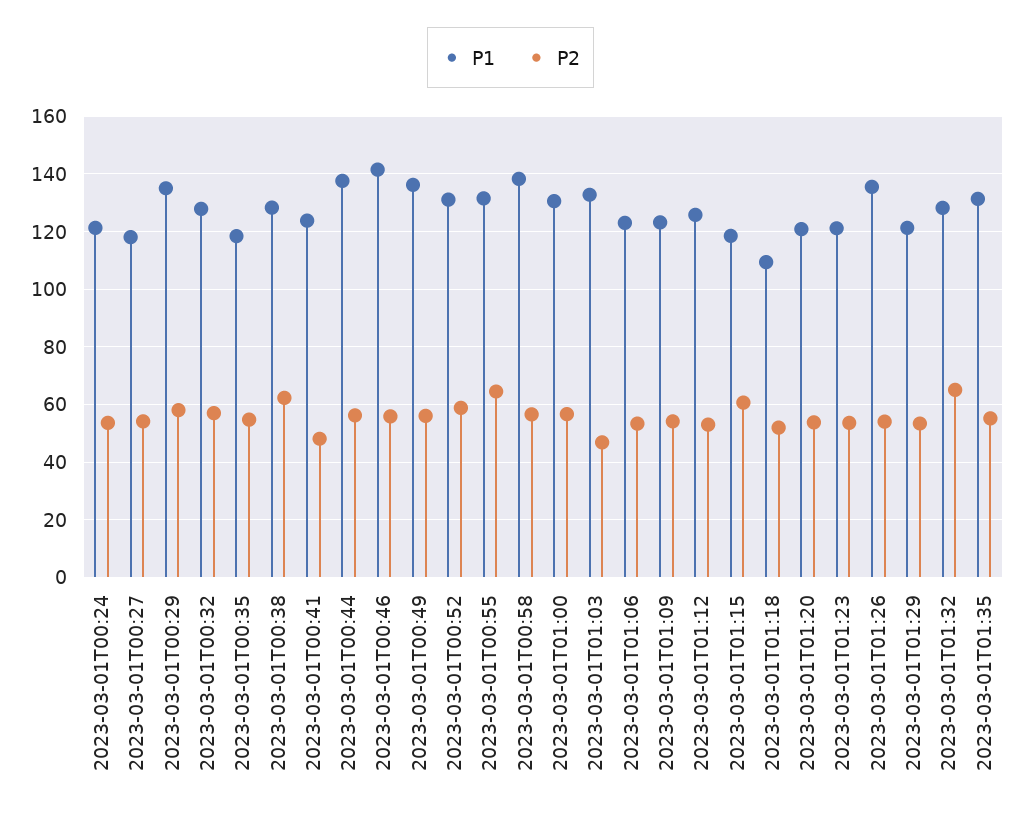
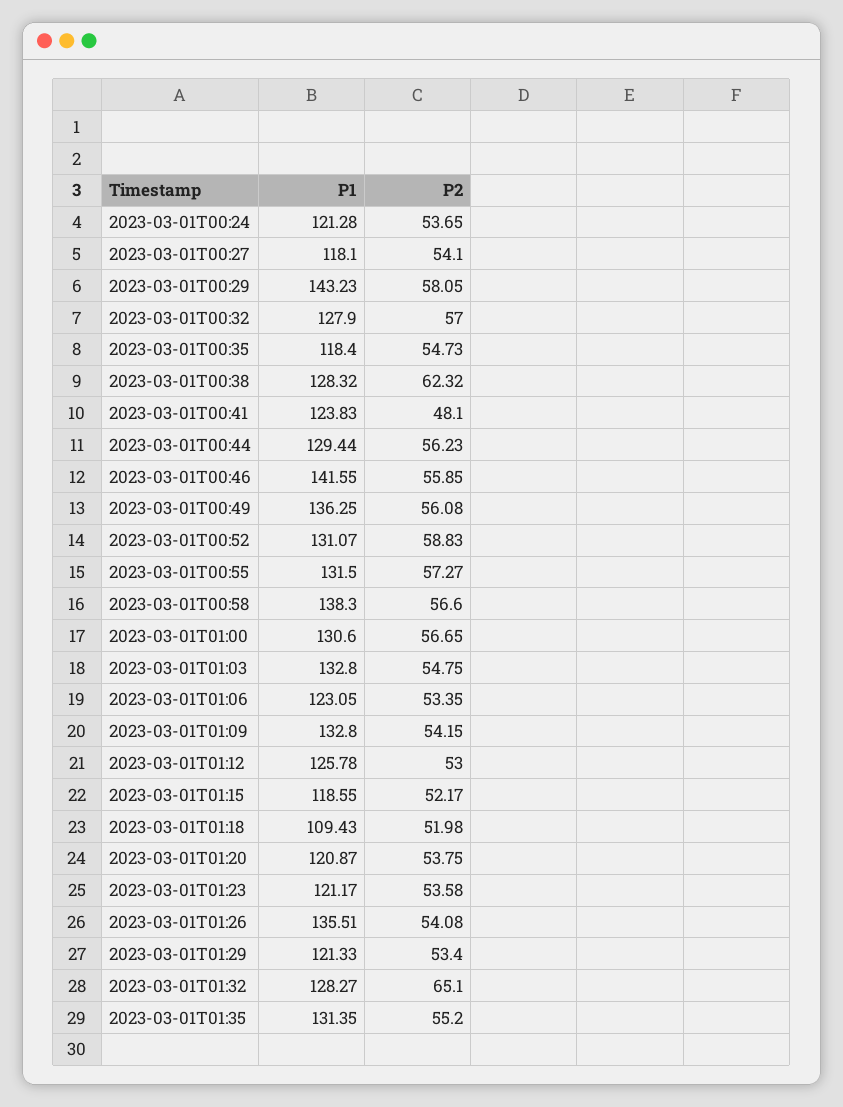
  {
    "P1": {
      "2023-03-01T00:24": 121.28,
      "2023-03-01T00:27": 118.1,
-     "2023-03-01T00:29": 135,
+     "2023-03-01T00:29": 143.23,
      "2023-03-01T00:32": 127.9,
      "2023-03-01T00:35": 118.4,
      "2023-03-01T00:38": 128.32,
      "2023-03-01T00:41": 123.83,
-     "2023-03-01T00:44": 137.5,
+     "2023-03-01T00:44": 129.44,
      "2023-03-01T00:46": 141.55,
      "2023-03-01T00:49": 136.25,
      "2023-03-01T00:52": 131.07,
      "2023-03-01T00:55": 131.5,
      "2023-03-01T00:58": 138.3,
      "2023-03-01T01:00": 130.6,
      "2023-03-01T01:03": 132.8,
      "2023-03-01T01:06": 123.05,
-     "2023-03-01T01:09": 122.5,
+     "2023-03-01T01:09": 132.8,
      "2023-03-01T01:12": 125.78,
      "2023-03-01T01:15": 118.55,
      "2023-03-01T01:18": 109.43,
      "2023-03-01T01:20": 120.87,
      "2023-03-01T01:23": 121.17,
      "2023-03-01T01:26": 135.51,
      "2023-03-01T01:29": 121.33,
      "2023-03-01T01:32": 128.27,
      "2023-03-01T01:35": 131.35
    },
    "P2": {
      "2023-03-01T00:24": 53.65,
      "2023-03-01T00:27": 54.1,
      "2023-03-01T00:29": 58.05,
      "2023-03-01T00:32": 57,
      "2023-03-01T00:35": 54.73,
      "2023-03-01T00:38": 62.32,
      "2023-03-01T00:41": 48.1,
      "2023-03-01T00:44": 56.23,
      "2023-03-01T00:46": 55.85,
      "2023-03-01T00:49": 56.08,
      "2023-03-01T00:52": 58.83,
-     "2023-03-01T00:55": 65,
+     "2023-03-01T00:55": 57.27,
      "2023-03-01T00:58": 56.6,
      "2023-03-01T01:00": 56.65,
-     "2023-03-01T01:03": 47.5,
+     "2023-03-01T01:03": 54.75,
      "2023-03-01T01:06": 53.35,
      "2023-03-01T01:09": 54.15,
      "2023-03-01T01:12": 53,
-     "2023-03-01T01:15": 60,
+     "2023-03-01T01:15": 52.17,
      "2023-03-01T01:18": 51.98,
      "2023-03-01T01:20": 53.75,
      "2023-03-01T01:23": 53.58,
      "2023-03-01T01:26": 54.08,
      "2023-03-01T01:29": 53.4,
      "2023-03-01T01:32": 65.1,
      "2023-03-01T01:35": 55.2
    }
  }

